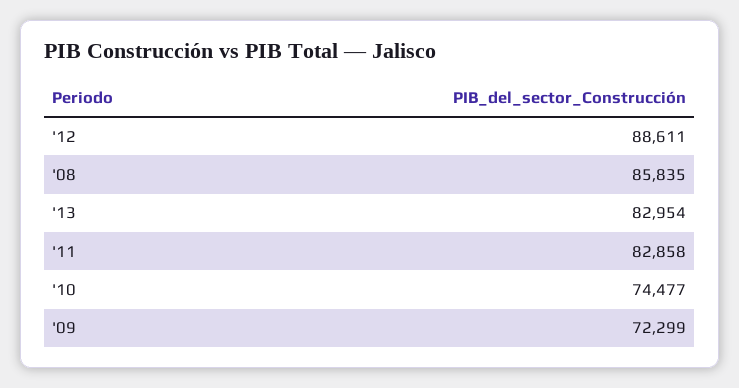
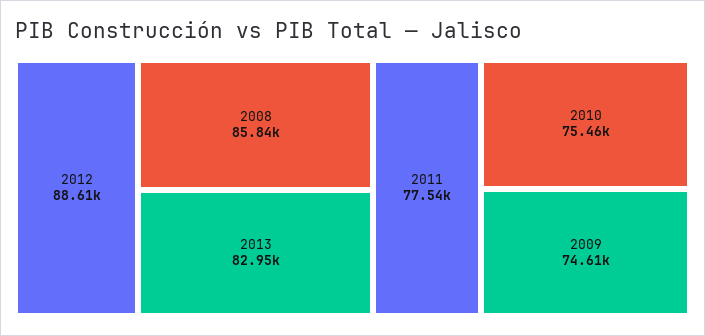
  {
    "'12": 88611,
    "'08": 85835,
    "'13": 82954,
-   "'11": 82858,
+   "'11": 77540,
-   "'10": 74477,
+   "'10": 75460,
-   "'09": 72299
+   "'09": 74610
  }

